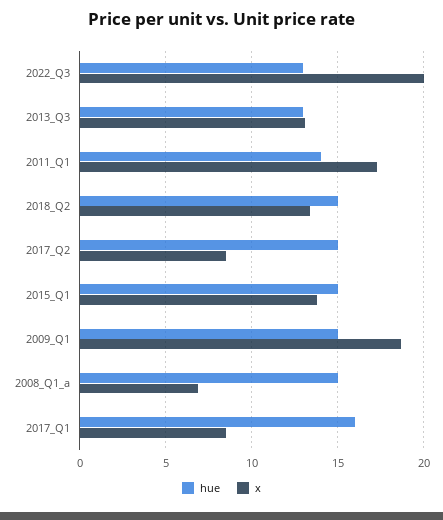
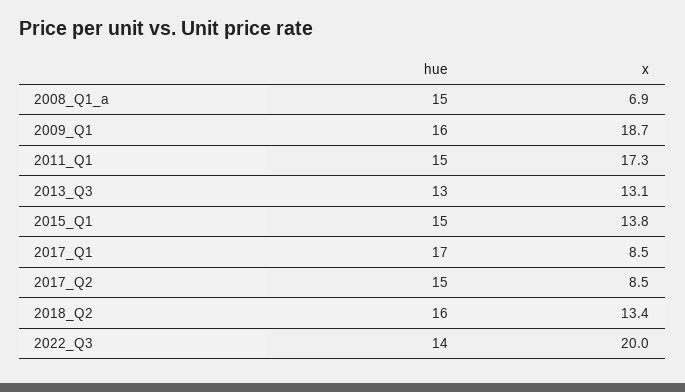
  {
    "hue": {
-     "2022_Q3": 13,
+     "2022_Q3": 14,
      "2013_Q3": 13,
-     "2011_Q1": 14,
+     "2011_Q1": 15,
-     "2018_Q2": 15,
+     "2018_Q2": 16,
      "2017_Q2": 15,
      "2015_Q1": 15,
-     "2009_Q1": 15,
+     "2009_Q1": 16,
      "2008_Q1_a": 15,
-     "2017_Q1": 16
+     "2017_Q1": 17
    },
    "x": {
      "2022_Q3": 20,
      "2013_Q3": 13.1,
      "2011_Q1": 17.3,
      "2018_Q2": 13.4,
      "2017_Q2": 8.5,
      "2015_Q1": 13.8,
      "2009_Q1": 18.7,
      "2008_Q1_a": 6.9,
      "2017_Q1": 8.5
    }
  }

